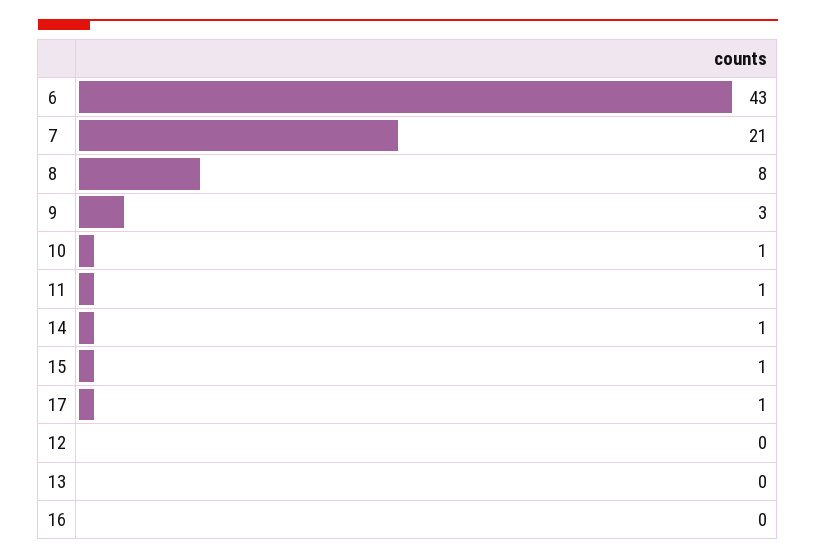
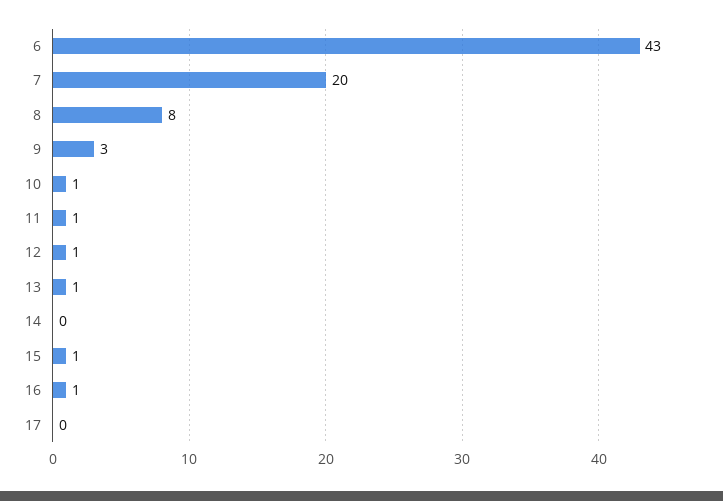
  {
    "6": 43,
-   "7": 21,
+   "7": 20,
    "8": 8,
    "9": 3,
    "10": 1,
    "11": 1,
-   "14": 1,
+   "14": 0,
    "15": 1,
-   "17": 1,
+   "17": 0,
-   "12": 0,
+   "12": 1,
-   "13": 0,
+   "13": 1,
-   "16": 0
+   "16": 1
  }

